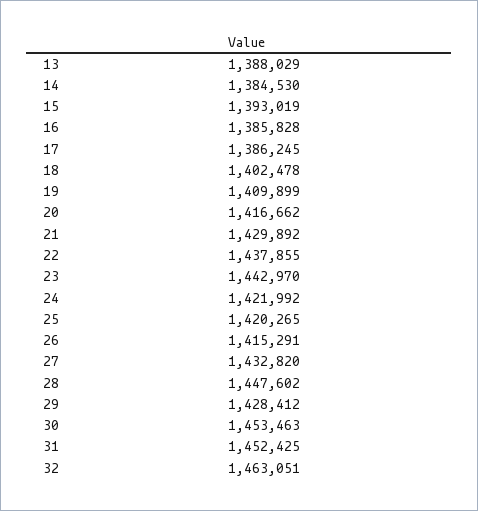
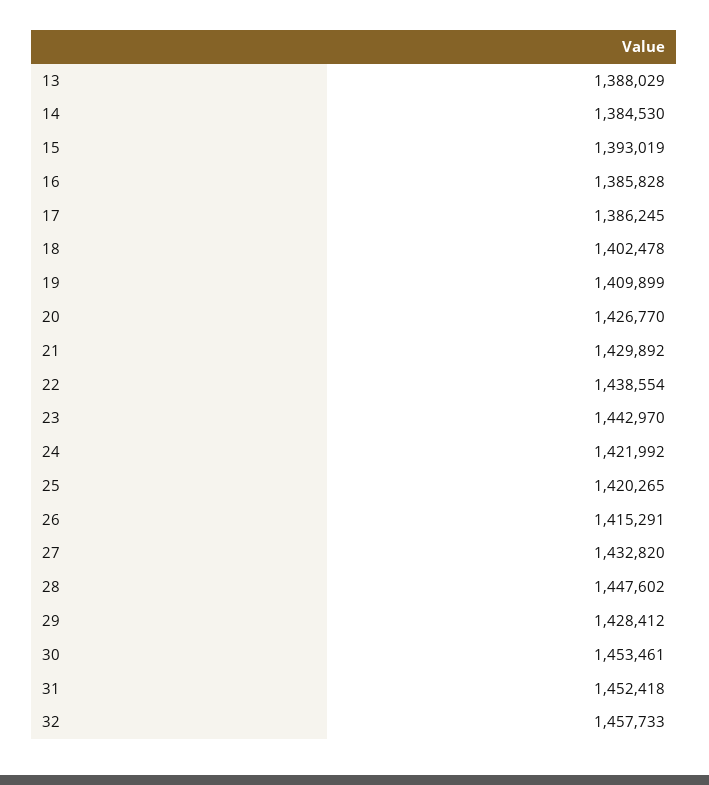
  {
    "13": 1388029,
    "14": 1384530,
    "15": 1393019,
    "16": 1385828,
    "17": 1386245,
    "18": 1402478,
    "19": 1409899,
-   "20": 1416662,
+   "20": 1426770,
    "21": 1429892,
-   "22": 1437855,
+   "22": 1438554,
    "23": 1442970,
    "24": 1421992,
    "25": 1420265,
    "26": 1415291,
    "27": 1432820,
    "28": 1447602,
    "29": 1428412,
-   "30": 1453463,
+   "30": 1453461,
-   "31": 1452425,
+   "31": 1452418,
-   "32": 1463051
+   "32": 1457733
  }

